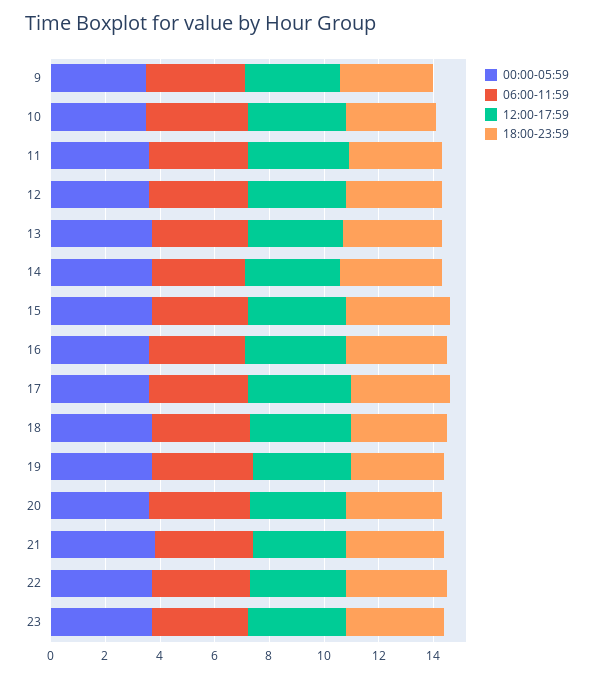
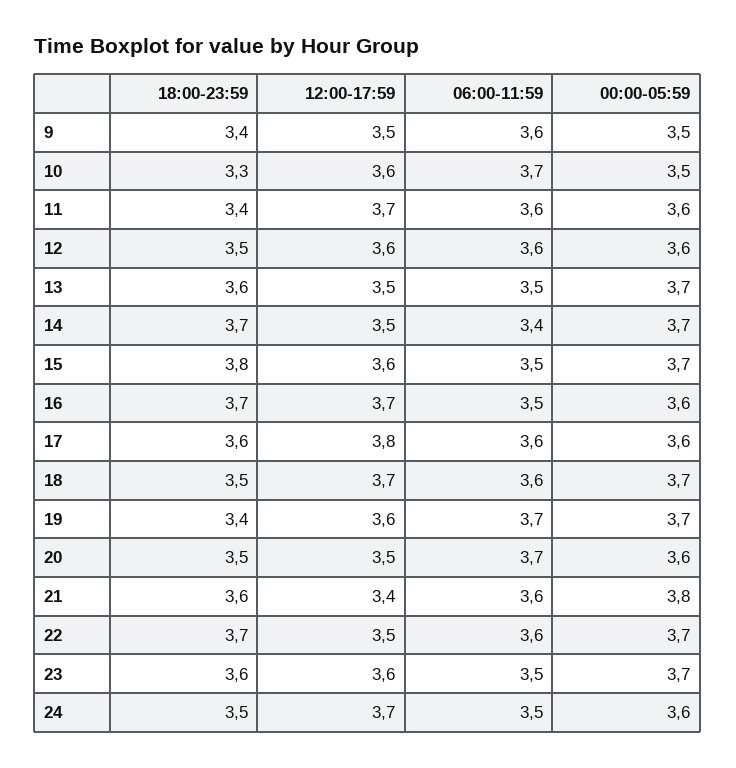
  {
    "00:00-05:59": {
      "9": 3.5,
      "10": 3.5,
      "11": 3.6,
      "12": 3.6,
      "13": 3.7,
      "14": 3.7,
      "15": 3.7,
      "16": 3.6,
      "17": 3.6,
      "18": 3.7,
      "19": 3.7,
      "20": 3.6,
      "21": 3.8,
      "22": 3.7,
-     "23": 3.7
+     "23": 3.7,
+     "24": 3.6
    },
    "06:00-11:59": {
      "9": 3.6,
      "10": 3.7,
      "11": 3.6,
      "12": 3.6,
      "13": 3.5,
      "14": 3.4,
      "15": 3.5,
      "16": 3.5,
      "17": 3.6,
      "18": 3.6,
      "19": 3.7,
      "20": 3.7,
      "21": 3.6,
      "22": 3.6,
-     "23": 3.5
+     "23": 3.5,
+     "24": 3.5
    },
    "12:00-17:59": {
      "9": 3.5,
      "10": 3.6,
      "11": 3.7,
      "12": 3.6,
      "13": 3.5,
      "14": 3.5,
      "15": 3.6,
      "16": 3.7,
      "17": 3.8,
      "18": 3.7,
      "19": 3.6,
      "20": 3.5,
      "21": 3.4,
      "22": 3.5,
-     "23": 3.6
+     "23": 3.6,
+     "24": 3.7
    },
    "18:00-23:59": {
      "9": 3.4,
      "10": 3.3,
      "11": 3.4,
      "12": 3.5,
      "13": 3.6,
      "14": 3.7,
      "15": 3.8,
      "16": 3.7,
      "17": 3.6,
      "18": 3.5,
      "19": 3.4,
      "20": 3.5,
      "21": 3.6,
      "22": 3.7,
-     "23": 3.6
+     "23": 3.6,
+     "24": 3.5
    }
  }

